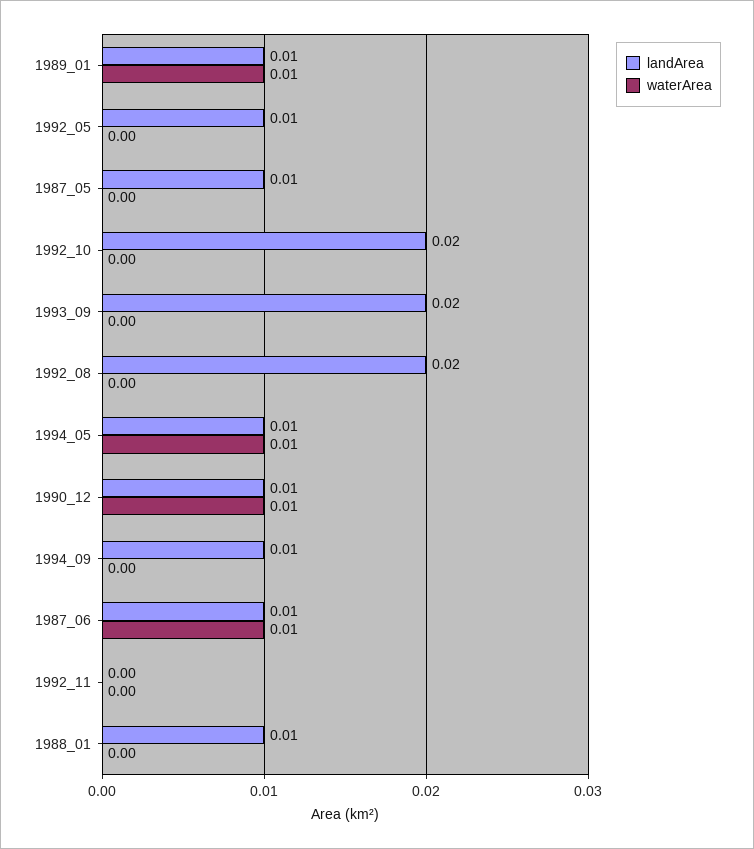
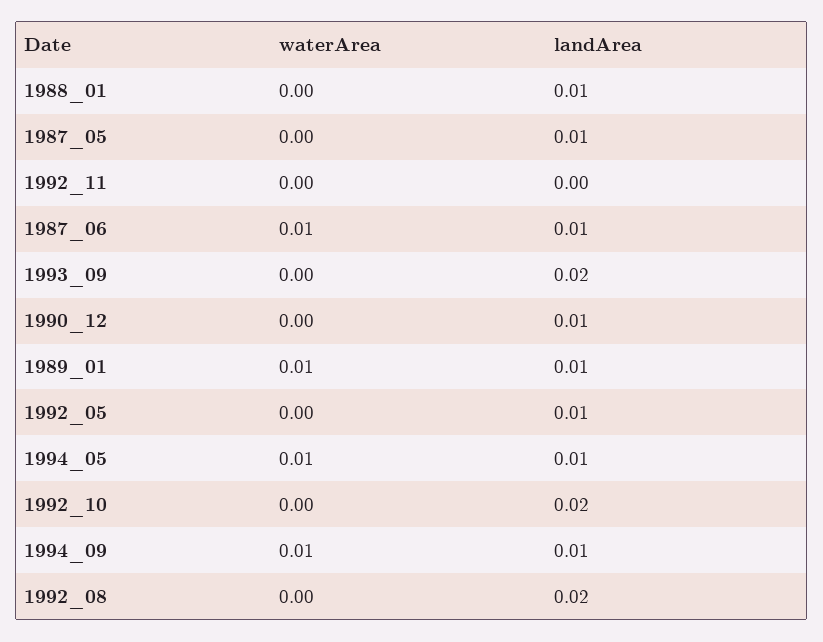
  {
    "landArea": {
      "1989_01": 0.01,
      "1992_05": 0.01,
      "1987_05": 0.01,
      "1992_10": 0.02,
      "1993_09": 0.02,
      "1992_08": 0.02,
      "1994_05": 0.01,
      "1990_12": 0.01,
      "1994_09": 0.01,
      "1987_06": 0.01,
      "1992_11": 0,
      "1988_01": 0.01
    },
    "waterArea": {
      "1989_01": 0.01,
      "1992_05": 0,
      "1987_05": 0,
      "1992_10": 0,
      "1993_09": 0,
      "1992_08": 0,
      "1994_05": 0.01,
-     "1990_12": 0.01,
+     "1990_12": 0,
-     "1994_09": 0,
+     "1994_09": 0.01,
      "1987_06": 0.01,
      "1992_11": 0,
      "1988_01": 0
    }
  }

